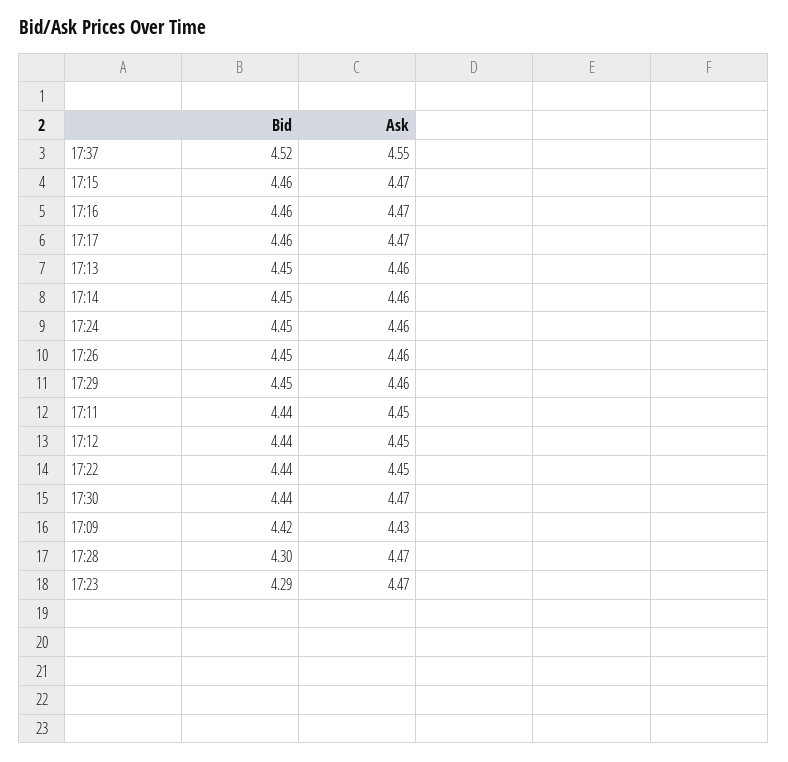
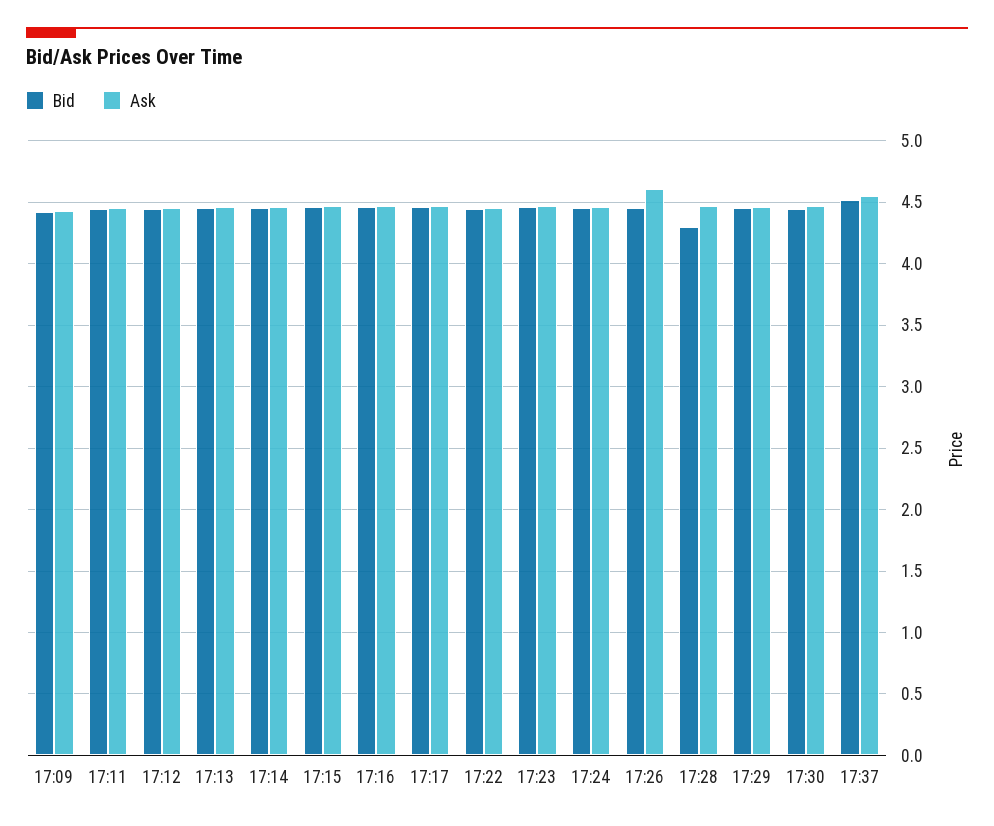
  {
    "Bid": {
      "17:37": 4.52,
      "17:15": 4.46,
      "17:16": 4.46,
      "17:17": 4.46,
      "17:13": 4.45,
      "17:14": 4.45,
      "17:24": 4.45,
      "17:26": 4.45,
      "17:29": 4.45,
      "17:11": 4.44,
      "17:12": 4.44,
      "17:22": 4.44,
      "17:30": 4.44,
      "17:09": 4.42,
      "17:28": 4.3,
-     "17:23": 4.29
+     "17:23": 4.45
    },
    "Ask": {
      "17:37": 4.55,
      "17:15": 4.47,
      "17:16": 4.47,
      "17:17": 4.47,
      "17:13": 4.46,
      "17:14": 4.46,
      "17:24": 4.46,
-     "17:26": 4.46,
+     "17:26": 4.6,
      "17:29": 4.46,
      "17:11": 4.45,
      "17:12": 4.45,
      "17:22": 4.45,
      "17:30": 4.47,
      "17:09": 4.43,
      "17:28": 4.47,
      "17:23": 4.47
    }
  }

